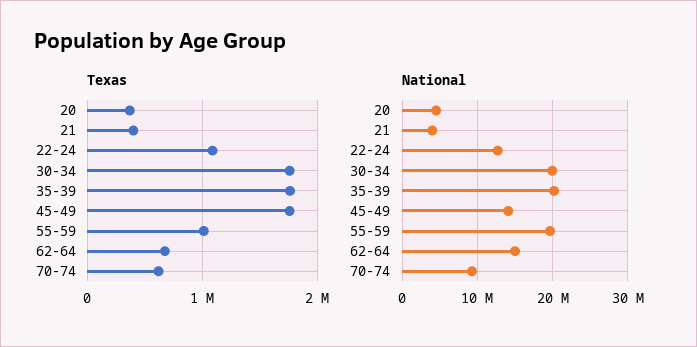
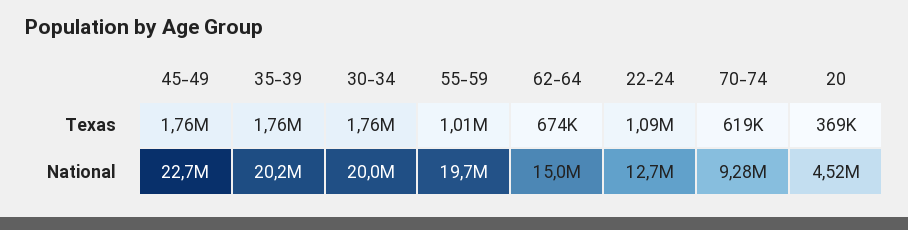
  {
    "Texas": {
      "20": 369000,
-     "21": 400000,
      "22-24": 1090000,
      "30-34": 1760000,
      "35-39": 1760000,
      "45-49": 1760000,
      "55-59": 1010000,
      "62-64": 674000,
      "70-74": 619000
    },
    "National": {
      "20": 4520000,
-     "21": 4000000,
      "22-24": 12700000,
      "30-34": 20000000,
      "35-39": 20200000,
-     "45-49": 14000000,
+     "45-49": 22700000,
      "55-59": 19700000,
      "62-64": 15000000,
      "70-74": 9280000
    }
  }

